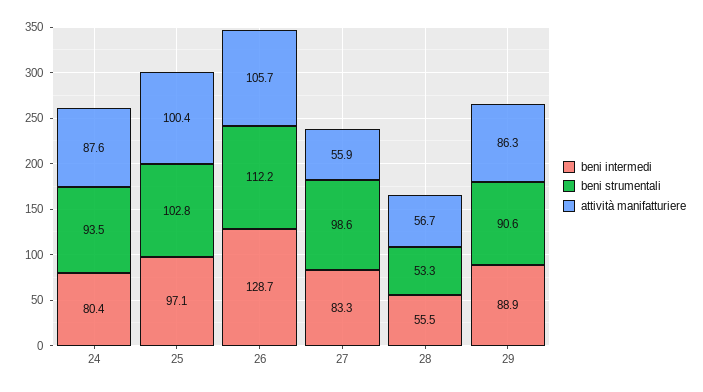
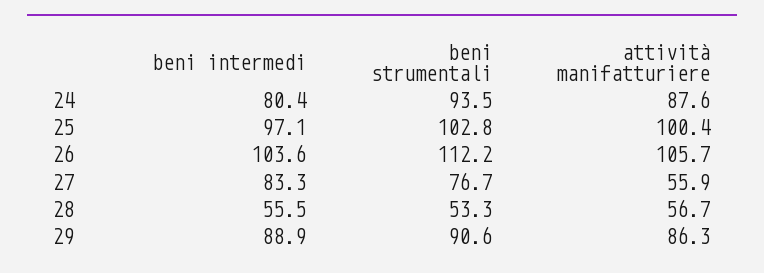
  {
    "beni intermedi": {
      "24": 80.4,
      "25": 97.1,
-     "26": 128.7,
+     "26": 103.6,
      "27": 83.3,
      "28": 55.5,
      "29": 88.9
    },
    "beni strumentali": {
      "24": 93.5,
      "25": 102.8,
      "26": 112.2,
-     "27": 98.6,
+     "27": 76.7,
      "28": 53.3,
      "29": 90.6
    },
    "attività manifatturiere": {
      "24": 87.6,
      "25": 100.4,
      "26": 105.7,
      "27": 55.9,
      "28": 56.7,
      "29": 86.3
    }
  }

